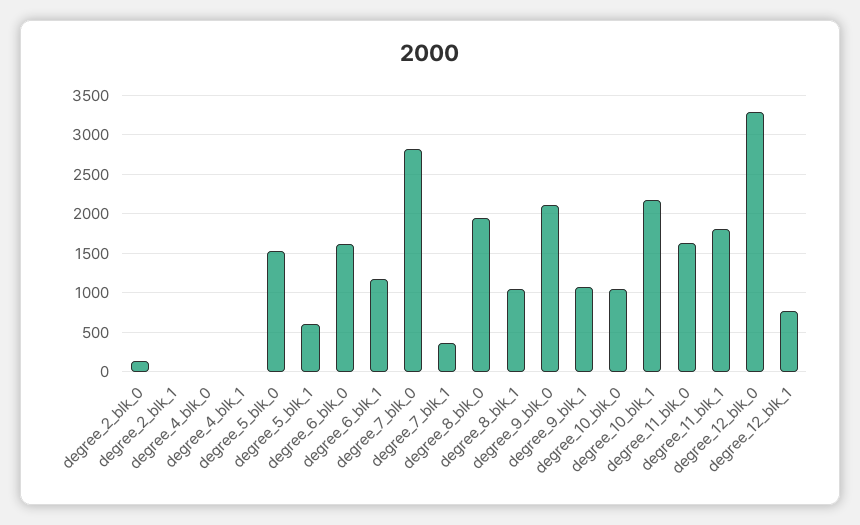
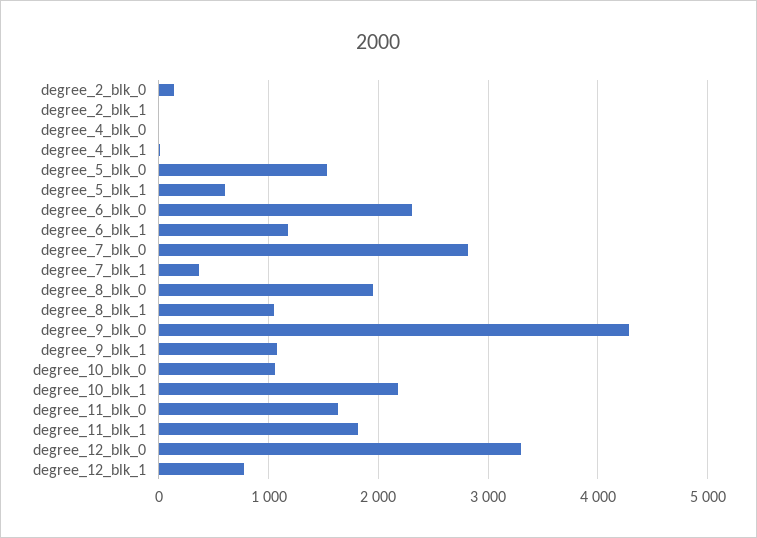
  {
    "degree_2_blk_0": 100,
    "degree_2_blk_1": 0,
    "degree_4_blk_0": 0,
    "degree_4_blk_1": 0,
    "degree_5_blk_0": 1500,
    "degree_5_blk_1": 600,
-   "degree_6_blk_0": 1600,
+   "degree_6_blk_0": 2300,
    "degree_6_blk_1": 1200,
    "degree_7_blk_0": 2800,
    "degree_7_blk_1": 400,
    "degree_8_blk_0": 1900,
    "degree_8_blk_1": 1000,
-   "degree_9_blk_0": 2100,
+   "degree_9_blk_0": 4300,
    "degree_9_blk_1": 1100,
    "degree_10_blk_0": 1100,
    "degree_10_blk_1": 2200,
    "degree_11_blk_0": 1600,
    "degree_11_blk_1": 1800,
    "degree_12_blk_0": 3300,
    "degree_12_blk_1": 800
  }

